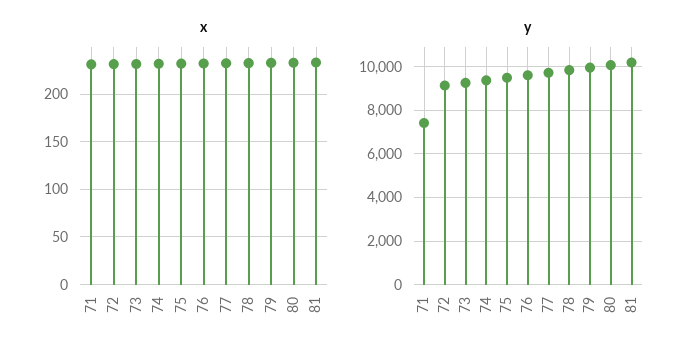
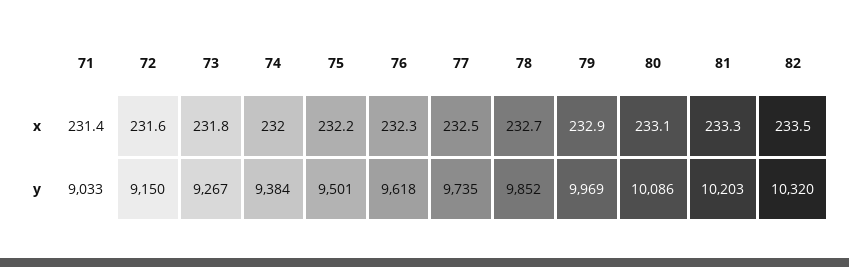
  {
    "x": {
      "71": 231.4,
      "72": 231.6,
      "73": 231.8,
      "74": 232,
      "75": 232.2,
      "76": 232.3,
      "77": 232.5,
      "78": 232.7,
      "79": 232.9,
      "80": 233.1,
-     "81": 233.3
+     "81": 233.3,
+     "82": 233.5
    },
    "y": {
-     "71": 7500,
+     "71": 9033,
      "72": 9150,
      "73": 9267,
      "74": 9384,
      "75": 9501,
      "76": 9618,
      "77": 9735,
      "78": 9852,
      "79": 9969,
      "80": 10086,
-     "81": 10203
+     "81": 10203,
+     "82": 10320
    }
  }

